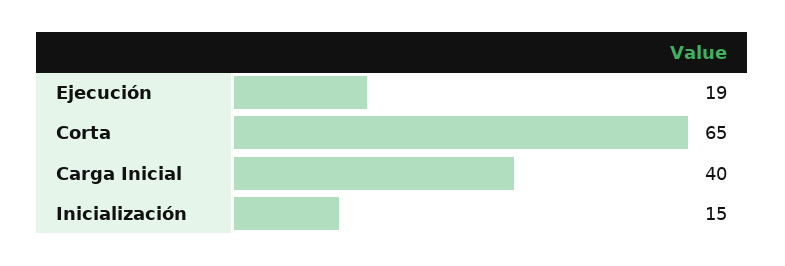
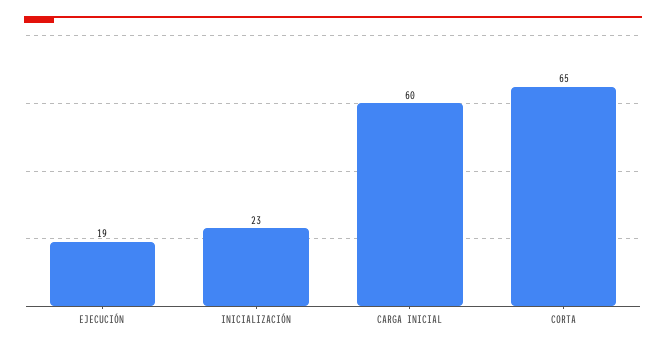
  {
    "Ejecución": 19,
    "Corta": 65,
-   "Carga Inicial": 40,
+   "Carga Inicial": 60,
-   "Inicialización": 15
+   "Inicialización": 23
  }

